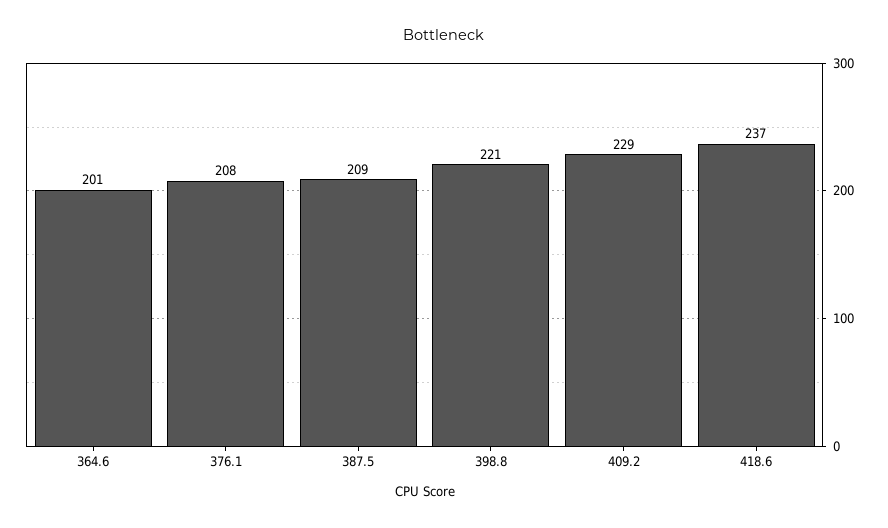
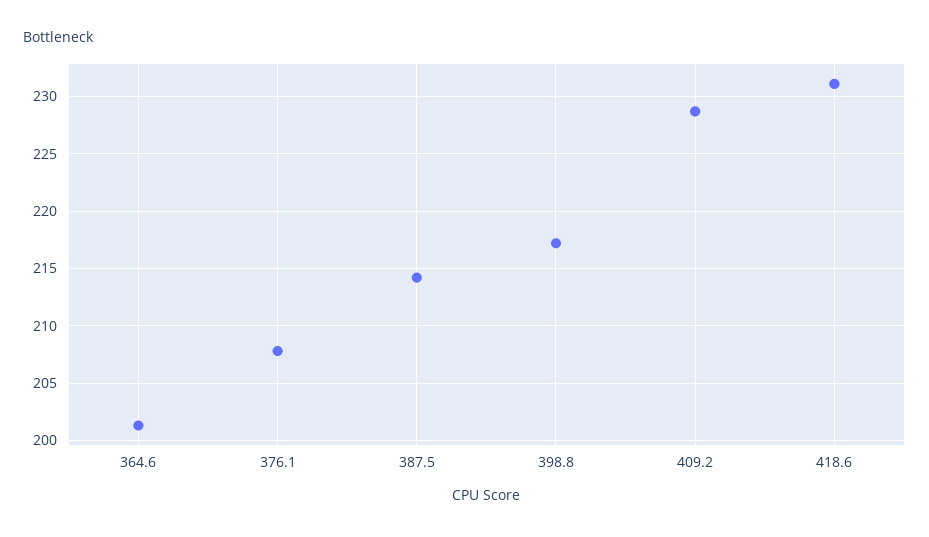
  {
    "364.6": 201,
    "376.1": 208,
-   "387.5": 209,
+   "387.5": 214,
-   "398.8": 221,
+   "398.8": 217,
    "409.2": 229,
-   "418.6": 237
+   "418.6": 231
  }

